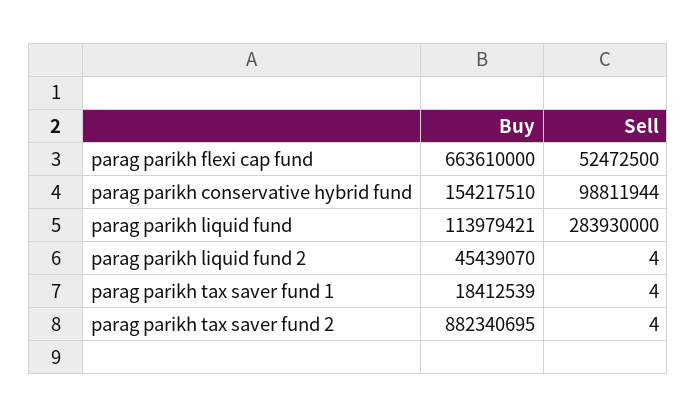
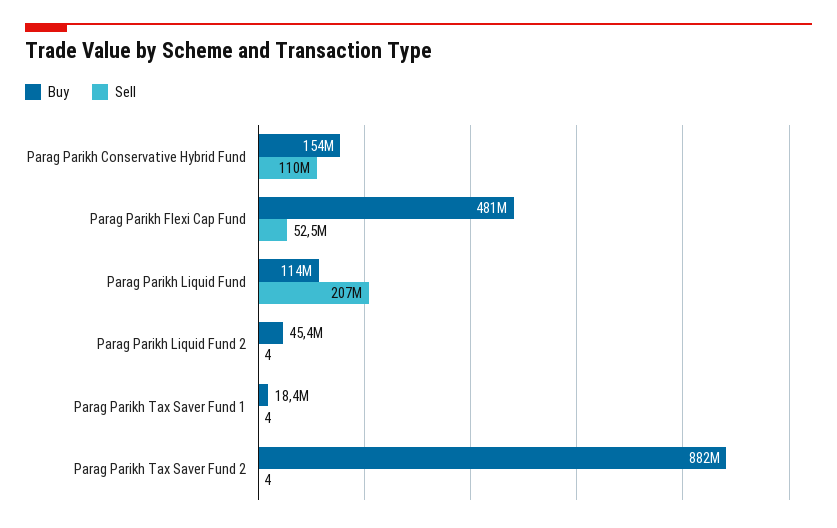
  {
    "Buy": {
-     "parag parikh flexi cap fund": 663610000,
+     "parag parikh flexi cap fund": 481000000,
      "parag parikh conservative hybrid fund": 154217510,
      "parag parikh liquid fund": 113979421,
      "parag parikh liquid fund 2": 45439070,
      "parag parikh tax saver fund 1": 18412539,
      "parag parikh tax saver fund 2": 882340695
    },
    "Sell": {
      "parag parikh flexi cap fund": 52472500,
-     "parag parikh conservative hybrid fund": 98811944,
+     "parag parikh conservative hybrid fund": 110000000,
-     "parag parikh liquid fund": 283930000,
+     "parag parikh liquid fund": 207000000,
      "parag parikh liquid fund 2": 4,
      "parag parikh tax saver fund 1": 4,
      "parag parikh tax saver fund 2": 4
    }
  }

